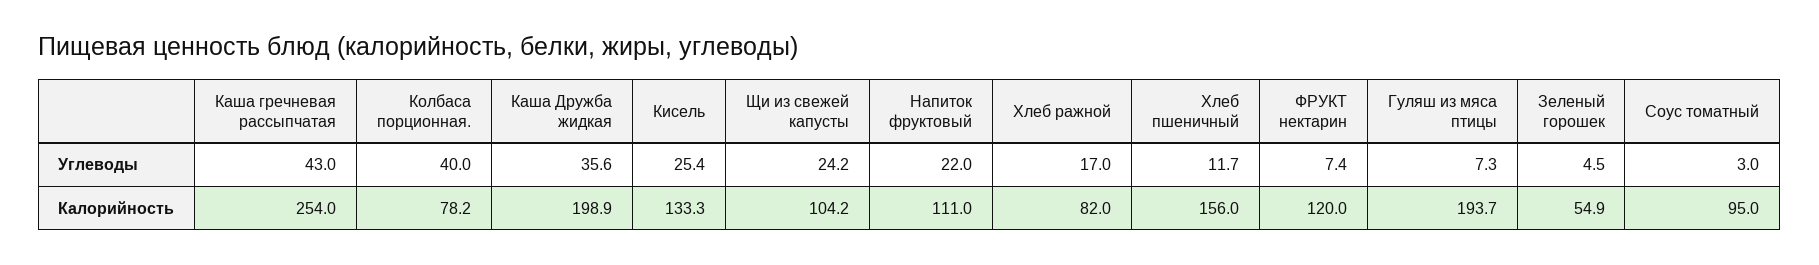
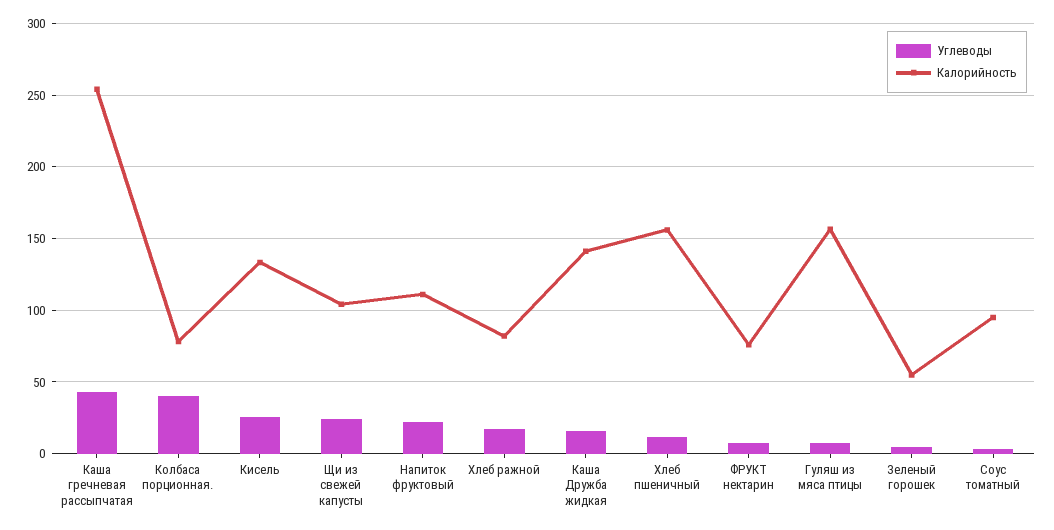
  {
    "Углеводы": {
      "Каша гречневая рассыпчатая": 43,
      "Колбаса порционная.": 40,
-     "Каша Дружба жидкая": 35.6,
+     "Каша Дружба жидкая": 15,
      "Кисель": 25.4,
      "Щи из свежей капусты": 24.2,
      "Напиток фруктовый": 22,
      "Хлеб ражной": 17,
      "Хлеб пшеничный": 11.7,
      "ФРУКТ нектарин": 7.4,
      "Гуляш из мяса птицы": 7.3,
      "Зеленый горошек": 4.5,
      "Соус томатный": 3
    },
    "Калорийность": {
      "Каша гречневая рассыпчатая": 254,
      "Колбаса порционная.": 78.2,
-     "Каша Дружба жидкая": 198.9,
+     "Каша Дружба жидкая": 140,
      "Кисель": 133.3,
      "Щи из свежей капусты": 104.2,
      "Напиток фруктовый": 111,
      "Хлеб ражной": 82,
      "Хлеб пшеничный": 156,
-     "ФРУКТ нектарин": 120,
+     "ФРУКТ нектарин": 75,
-     "Гуляш из мяса птицы": 193.7,
+     "Гуляш из мяса птицы": 155,
      "Зеленый горошек": 54.9,
      "Соус томатный": 95
    }
  }

